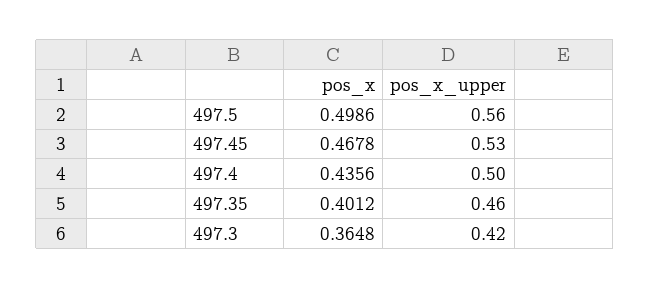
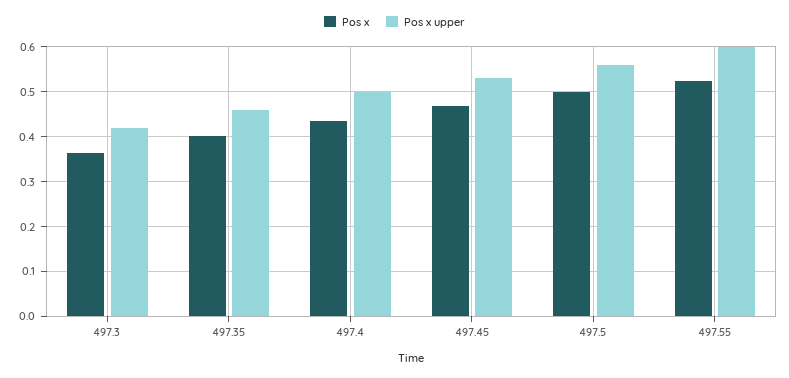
  {
    "pos_x": {
      "497.5": 0.4986,
      "497.45": 0.4678,
      "497.4": 0.4356,
      "497.35": 0.4012,
-     "497.3": 0.3648
+     "497.3": 0.3648,
+     "497.55": 0.52
    },
    "pos_x_upper": {
      "497.5": 0.56,
      "497.45": 0.53,
      "497.4": 0.5,
      "497.35": 0.46,
-     "497.3": 0.42
+     "497.3": 0.42,
+     "497.55": 0.6
    }
  }

